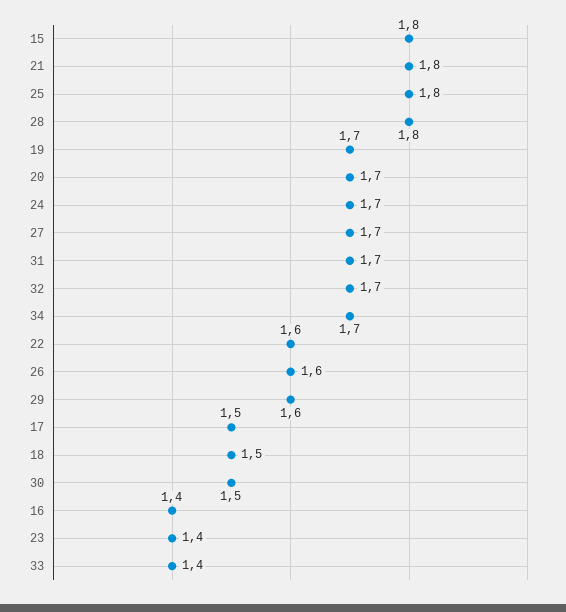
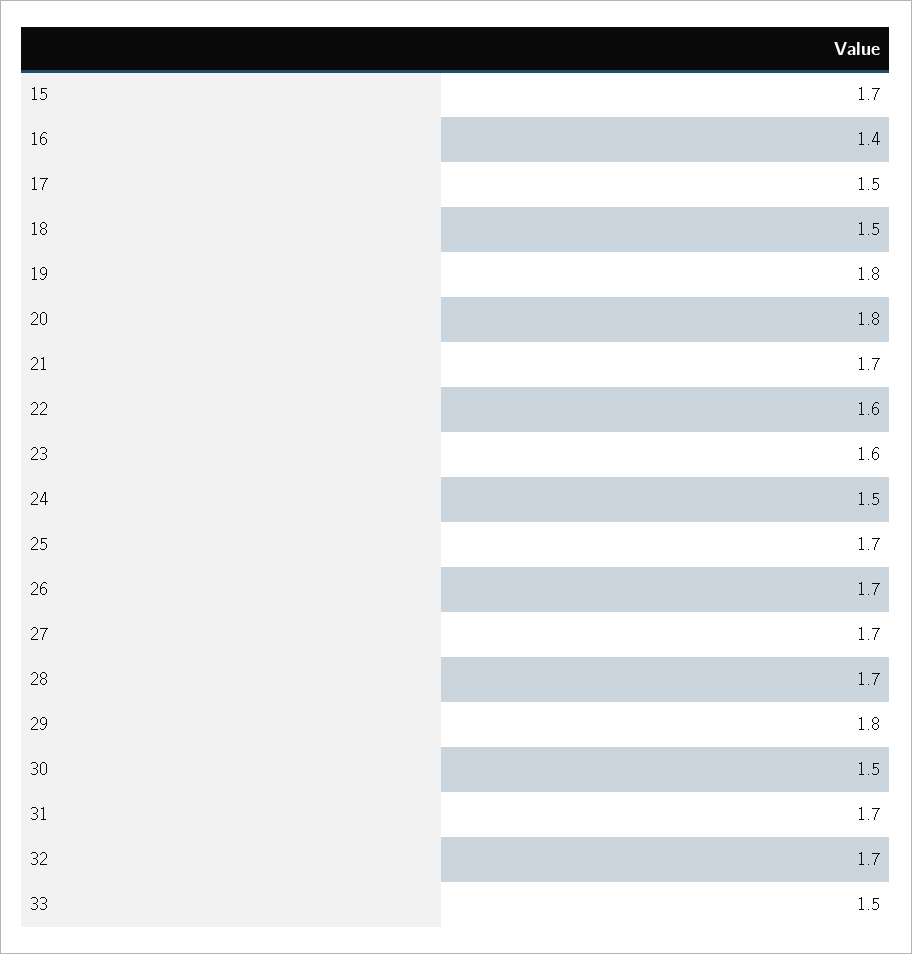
  {
-   "15": 1.8,
+   "15": 1.7,
-   "21": 1.8,
+   "21": 1.7,
-   "25": 1.8,
+   "25": 1.7,
-   "28": 1.8,
+   "28": 1.7,
-   "19": 1.7,
+   "19": 1.8,
-   "20": 1.7,
+   "20": 1.8,
-   "24": 1.7,
+   "24": 1.5,
    "27": 1.7,
    "31": 1.7,
    "32": 1.7,
-   "34": 1.7,
    "22": 1.6,
-   "26": 1.6,
+   "26": 1.7,
-   "29": 1.6,
+   "29": 1.8,
    "17": 1.5,
    "18": 1.5,
    "30": 1.5,
    "16": 1.4,
-   "23": 1.4,
+   "23": 1.6,
-   "33": 1.4
+   "33": 1.5
  }

